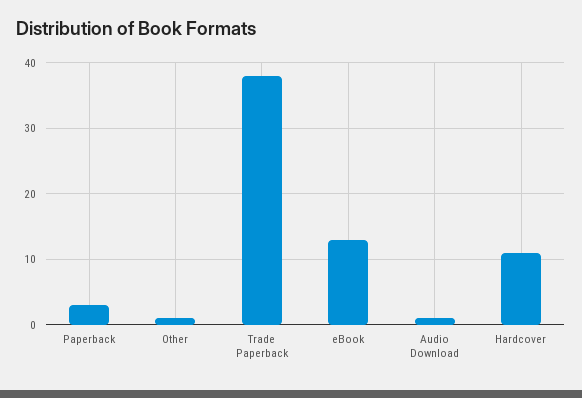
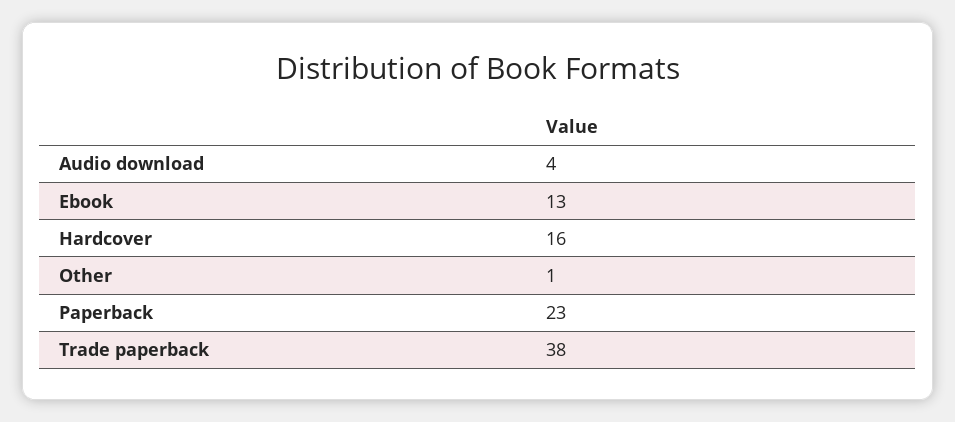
  {
-   "Paperback": 3,
+   "Paperback": 23,
    "Other": 1,
    "Trade Paperback": 38,
    "eBook": 13,
-   "Audio Download": 1,
+   "Audio Download": 4,
-   "Hardcover": 11
+   "Hardcover": 16
  }

